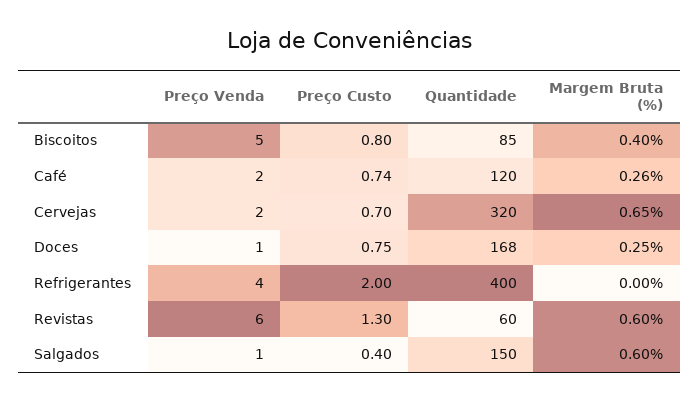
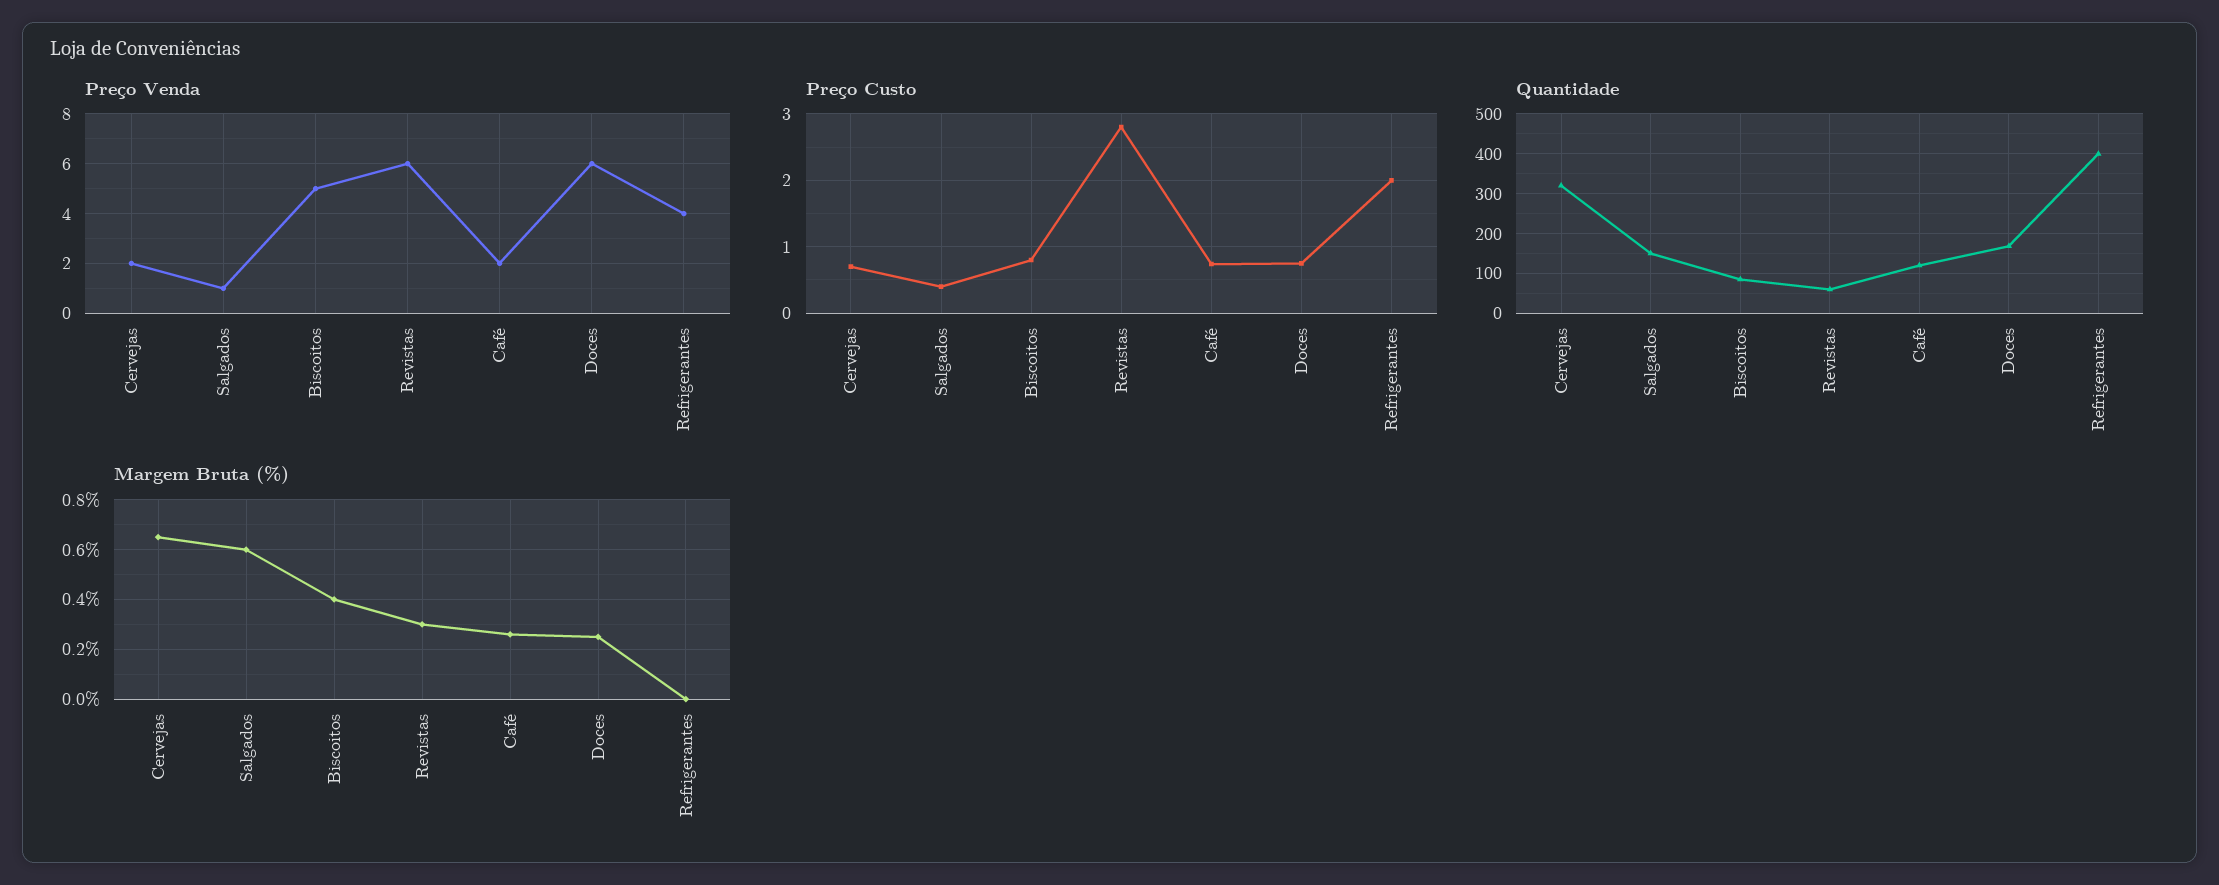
  {
    "Preço Venda": {
      "Biscoitos": 5,
      "Café": 2,
      "Cervejas": 2,
-     "Doces": 1,
+     "Doces": 6,
      "Refrigerantes": 4,
      "Revistas": 6,
      "Salgados": 1
    },
    "Preço Custo": {
      "Biscoitos": 0.8,
      "Café": 0.74,
      "Cervejas": 0.7,
      "Doces": 0.75,
      "Refrigerantes": 2,
-     "Revistas": 1.3,
+     "Revistas": 2.8,
      "Salgados": 0.4
    },
    "Quantidade": {
      "Biscoitos": 85,
      "Café": 120,
      "Cervejas": 320,
      "Doces": 168,
      "Refrigerantes": 400,
      "Revistas": 60,
      "Salgados": 150
    },
    "Margem Bruta (%)": {
      "Biscoitos": 0.4,
      "Café": 0.26,
      "Cervejas": 0.65,
      "Doces": 0.25,
      "Refrigerantes": 0,
-     "Revistas": 0.6,
+     "Revistas": 0.3,
      "Salgados": 0.6
    }
  }

